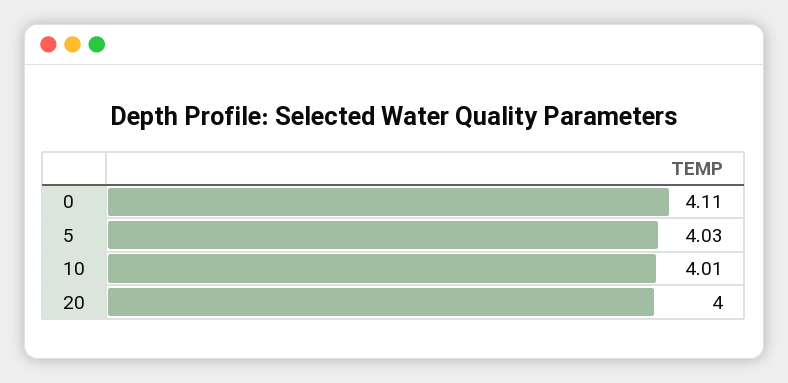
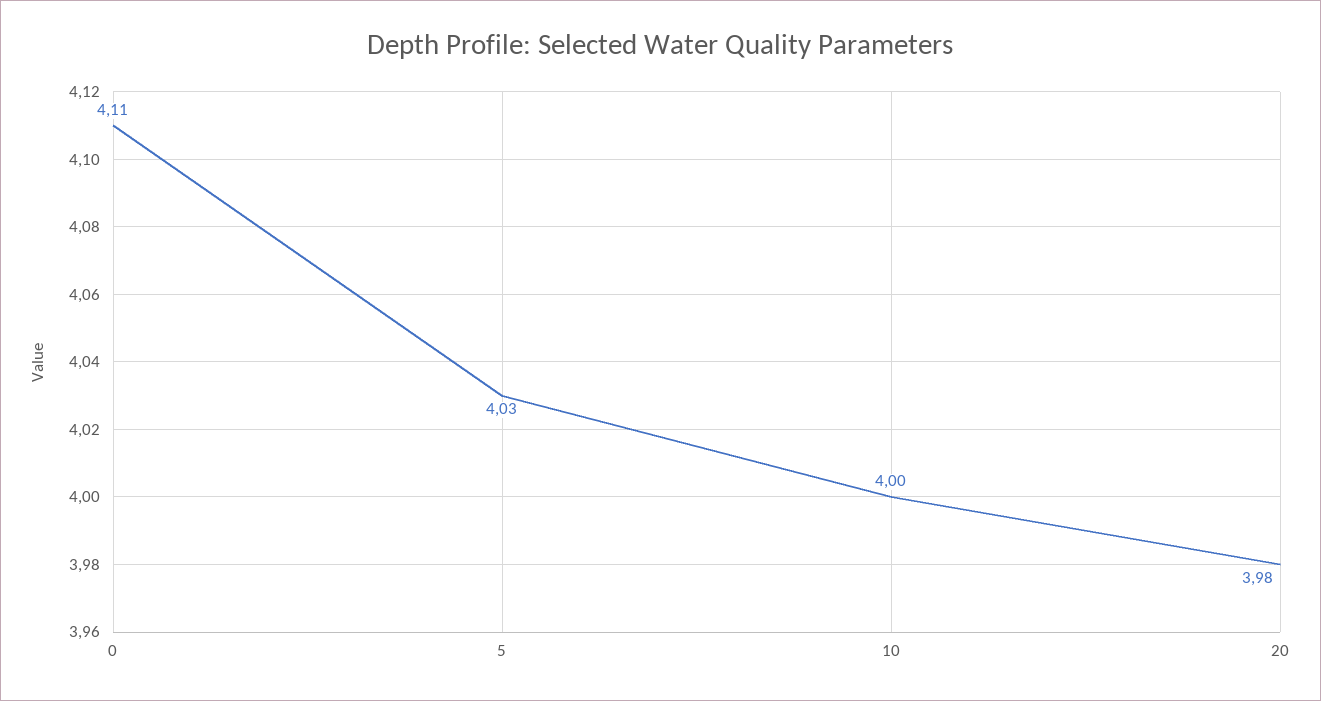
  {
    "0": 4.11,
    "5": 4.03,
-   "10": 4.01,
+   "10": 4,
-   "20": 4
+   "20": 3.98
  }

